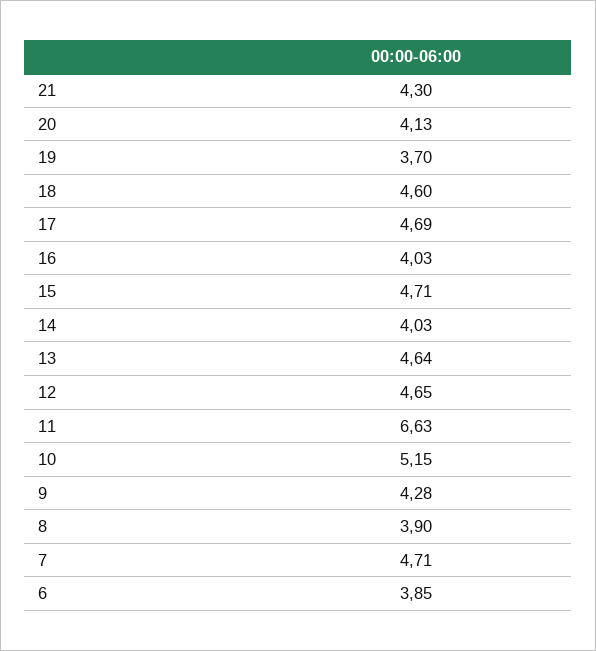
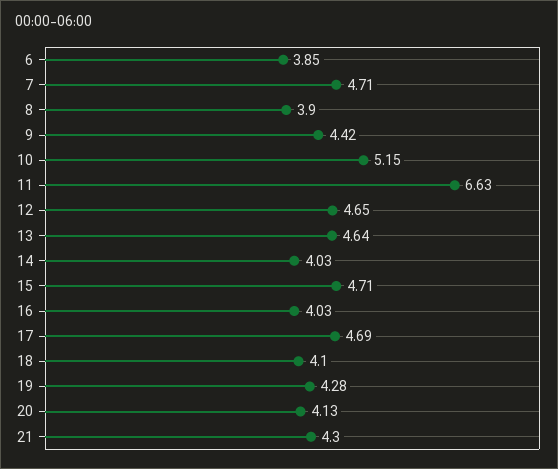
  {
    "21": 4.3,
    "20": 4.13,
-   "19": 3.7,
+   "19": 4.28,
-   "18": 4.6,
+   "18": 4.1,
    "17": 4.69,
    "16": 4.03,
    "15": 4.71,
    "14": 4.03,
    "13": 4.64,
    "12": 4.65,
    "11": 6.63,
    "10": 5.15,
-   "9": 4.28,
+   "9": 4.42,
    "8": 3.9,
    "7": 4.71,
    "6": 3.85
  }

